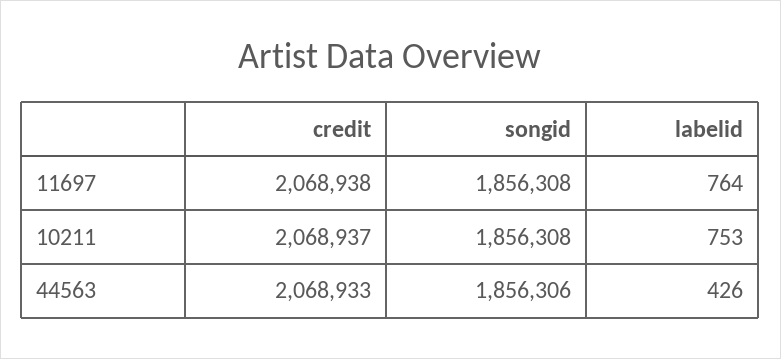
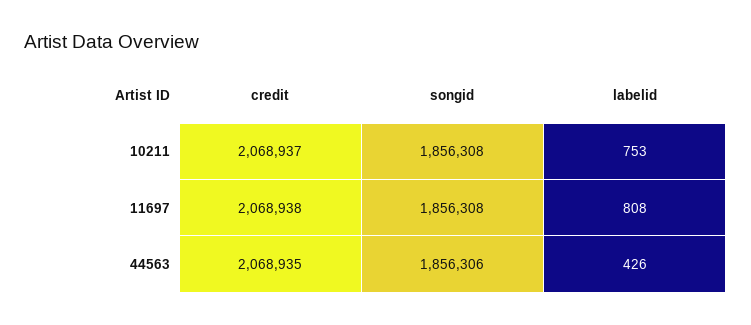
  {
    "credit": {
      "11697": 2068938,
      "10211": 2068937,
-     "44563": 2068933
+     "44563": 2068935
    },
    "songid": {
      "11697": 1856308,
      "10211": 1856308,
      "44563": 1856306
    },
    "labelid": {
-     "11697": 764,
+     "11697": 808,
      "10211": 753,
      "44563": 426
    }
  }

